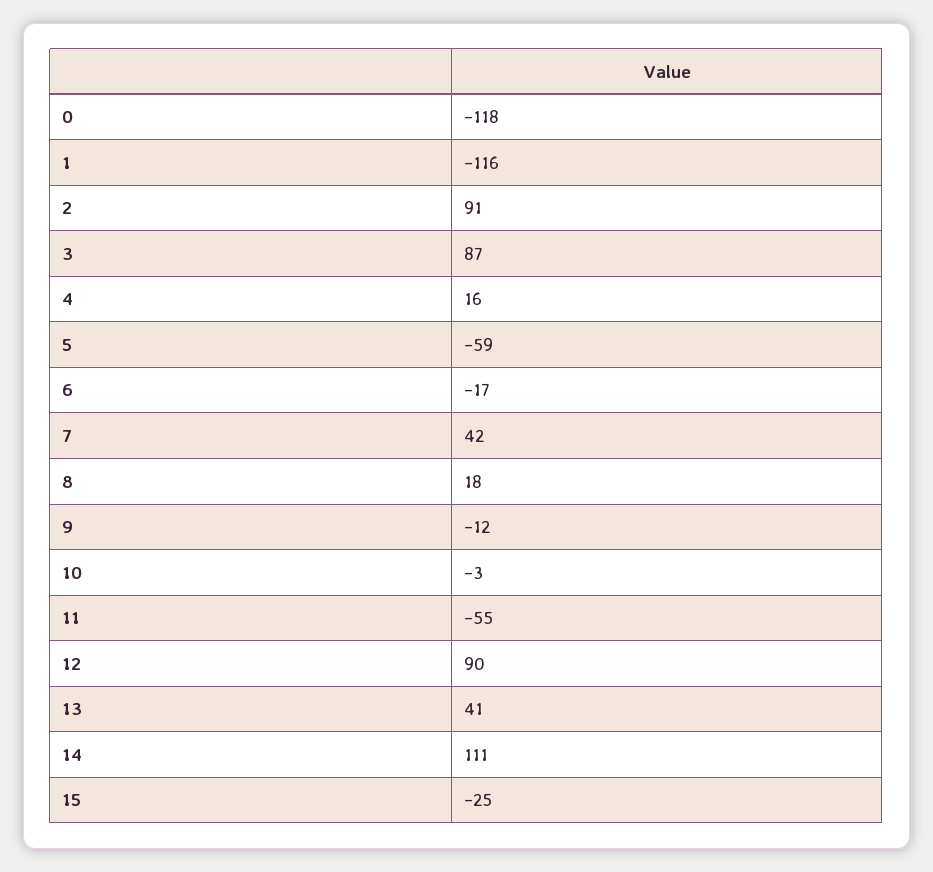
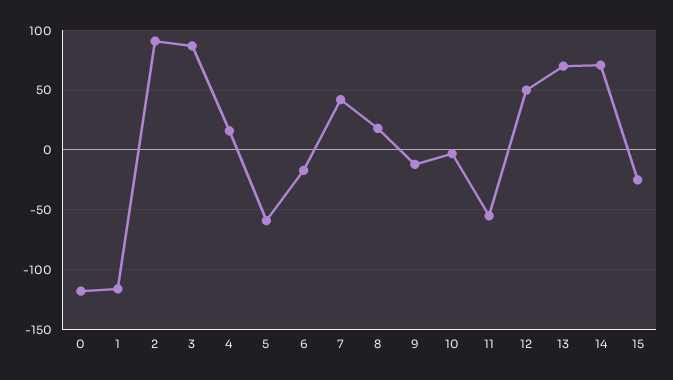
  {
    "0": -118,
    "1": -116,
    "2": 91,
    "3": 87,
    "4": 16,
    "5": -59,
    "6": -17,
    "7": 42,
    "8": 18,
    "9": -12,
    "10": -3,
    "11": -55,
-   "12": 90,
+   "12": 50,
-   "13": 41,
+   "13": 70,
-   "14": 111,
+   "14": 70,
    "15": -25
  }

